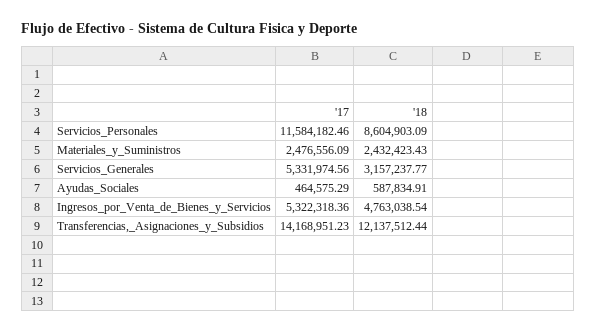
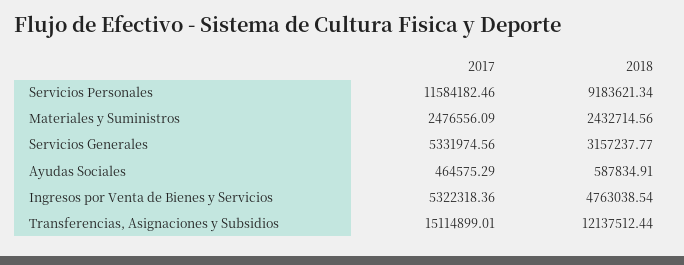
  {
    "'17": {
      "Servicios_Personales": 11584182.46,
      "Materiales_y_Suministros": 2476556.09,
      "Servicios_Generales": 5331974.56,
      "Ayudas_Sociales": 464575.29,
      "Ingresos_por_Venta_de_Bienes_y_Servicios": 5322318.36,
-     "Transferencias,_Asignaciones_y_Subsidios": 14168951.23
+     "Transferencias,_Asignaciones_y_Subsidios": 15114899.01
    },
    "'18": {
-     "Servicios_Personales": 8604903.09,
+     "Servicios_Personales": 9183621.34,
-     "Materiales_y_Suministros": 2432423.43,
+     "Materiales_y_Suministros": 2432714.56,
      "Servicios_Generales": 3157237.77,
      "Ayudas_Sociales": 587834.91,
      "Ingresos_por_Venta_de_Bienes_y_Servicios": 4763038.54,
      "Transferencias,_Asignaciones_y_Subsidios": 12137512.44
    }
  }

